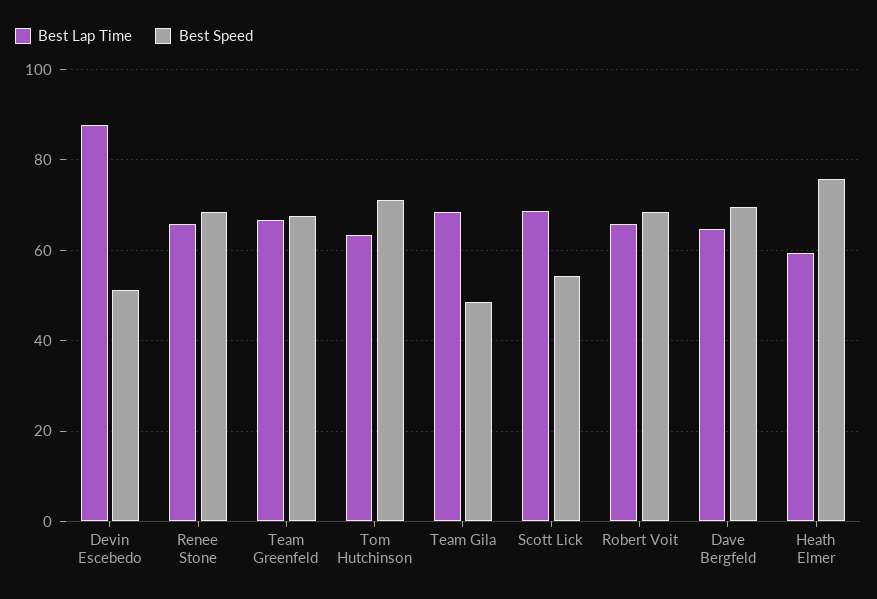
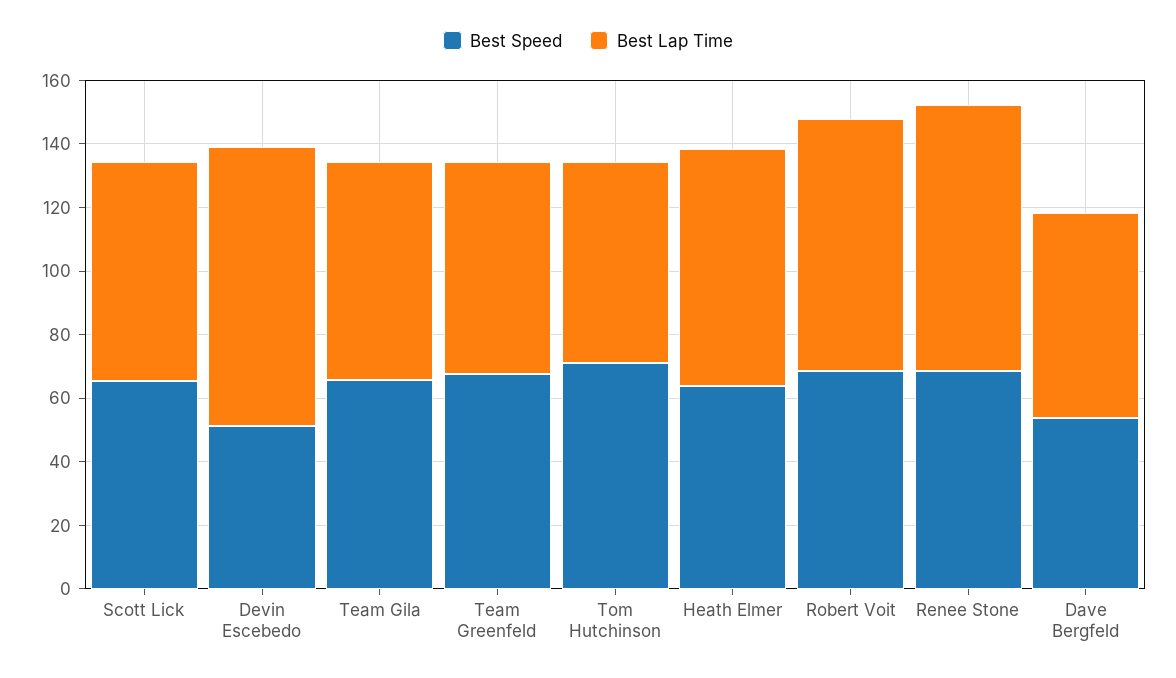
  {
    "Best Lap Time": {
      "Devin Escebedo": 88,
-     "Renee Stone": 66,
+     "Renee Stone": 85,
      "Team Greenfeld": 66,
      "Tom Hutchinson": 64,
      "Team Gila": 68,
      "Scott Lick": 68,
-     "Robert Voit": 66,
+     "Robert Voit": 80,
      "Dave Bergfeld": 64,
-     "Heath Elmer": 60
+     "Heath Elmer": 75
    },
    "Best Speed": {
      "Devin Escebedo": 52,
      "Renee Stone": 68,
      "Team Greenfeld": 68,
      "Tom Hutchinson": 72,
-     "Team Gila": 48,
+     "Team Gila": 65,
-     "Scott Lick": 54,
+     "Scott Lick": 65,
      "Robert Voit": 68,
-     "Dave Bergfeld": 70,
+     "Dave Bergfeld": 55,
-     "Heath Elmer": 76
+     "Heath Elmer": 65
    }
  }

